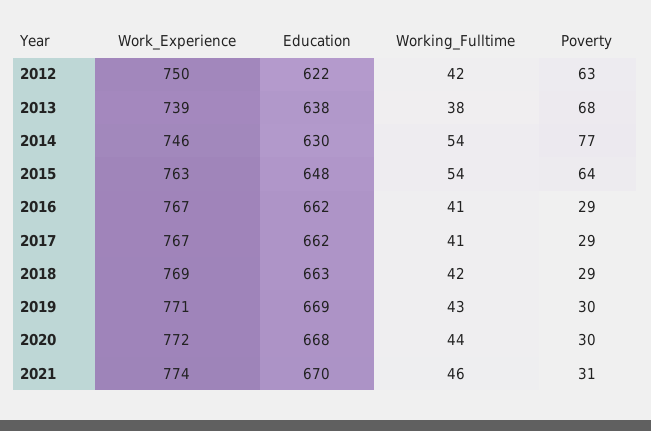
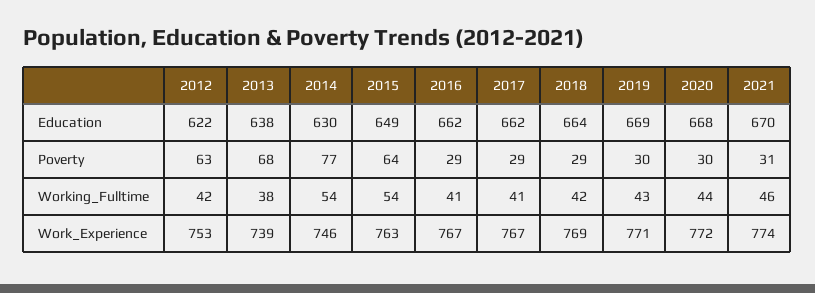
  {
    "Work_Experience": {
-     "2012": 750,
+     "2012": 753,
      "2013": 739,
      "2014": 746,
      "2015": 763,
      "2016": 767,
      "2017": 767,
      "2018": 769,
      "2019": 771,
      "2020": 772,
      "2021": 774
    },
    "Education": {
      "2012": 622,
      "2013": 638,
      "2014": 630,
-     "2015": 648,
+     "2015": 649,
      "2016": 662,
      "2017": 662,
-     "2018": 663,
+     "2018": 664,
      "2019": 669,
      "2020": 668,
      "2021": 670
    },
    "Working_Fulltime": {
      "2012": 42,
      "2013": 38,
      "2014": 54,
      "2015": 54,
      "2016": 41,
      "2017": 41,
      "2018": 42,
      "2019": 43,
      "2020": 44,
      "2021": 46
    },
    "Poverty": {
      "2012": 63,
      "2013": 68,
      "2014": 77,
      "2015": 64,
      "2016": 29,
      "2017": 29,
      "2018": 29,
      "2019": 30,
      "2020": 30,
      "2021": 31
    }
  }

